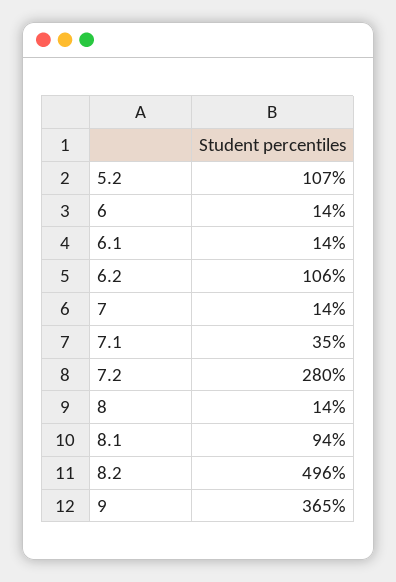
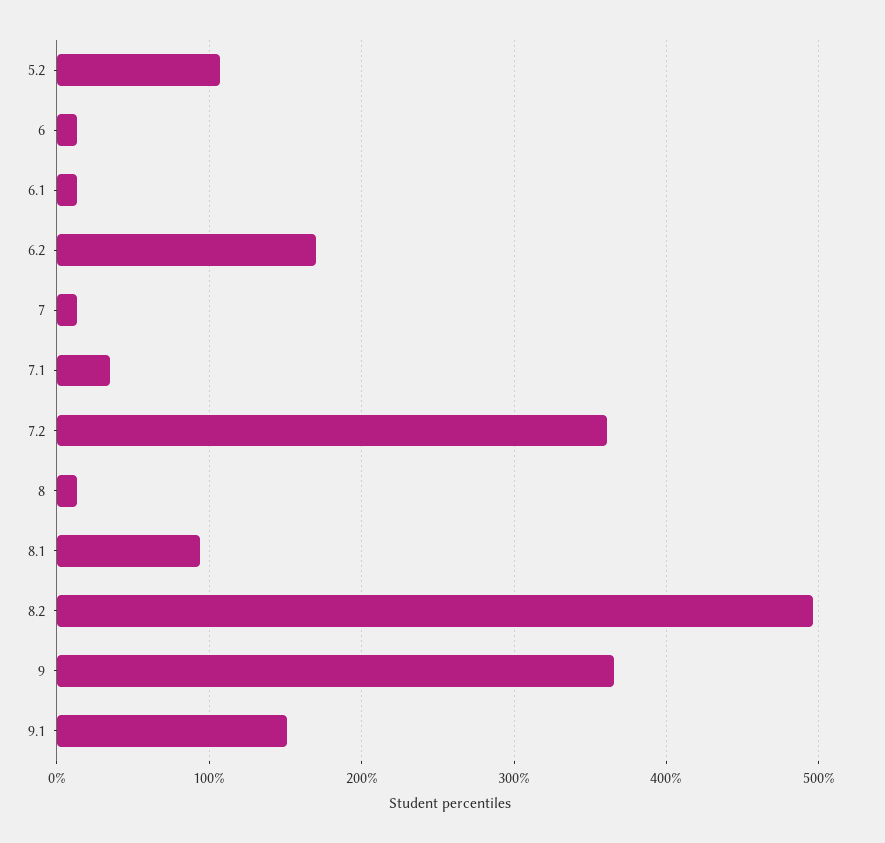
  {
    "5.2": 107,
    "6": 14,
    "6.1": 14,
-   "6.2": 106,
+   "6.2": 170,
    "7": 14,
    "7.1": 35,
-   "7.2": 280,
+   "7.2": 360,
    "8": 14,
    "8.1": 94,
    "8.2": 496,
-   "9": 365
+   "9": 365,
+   "9.1": 150
  }

